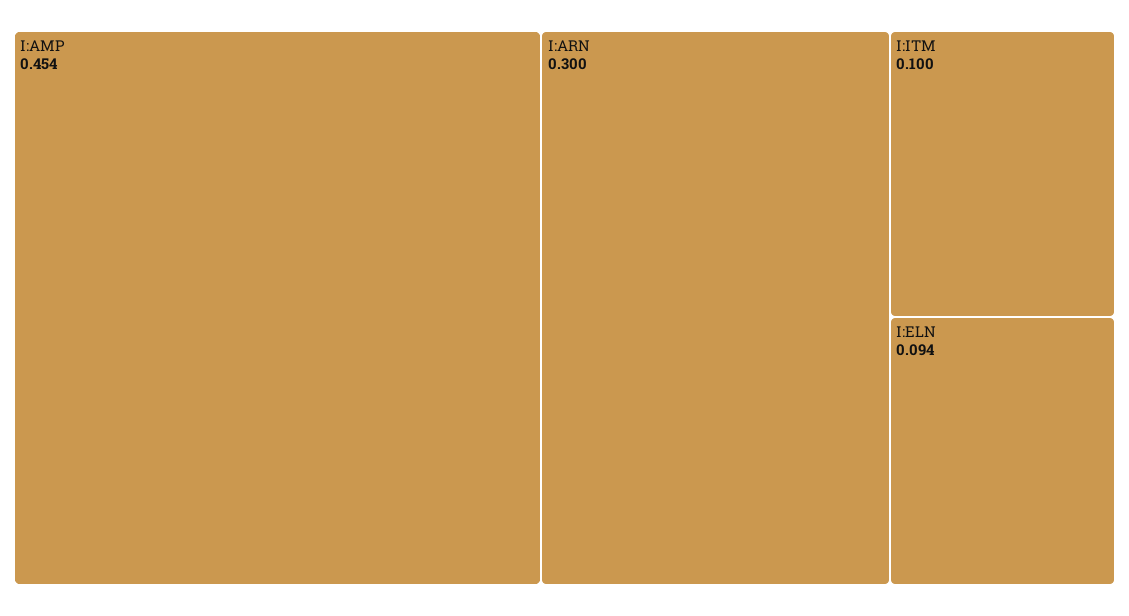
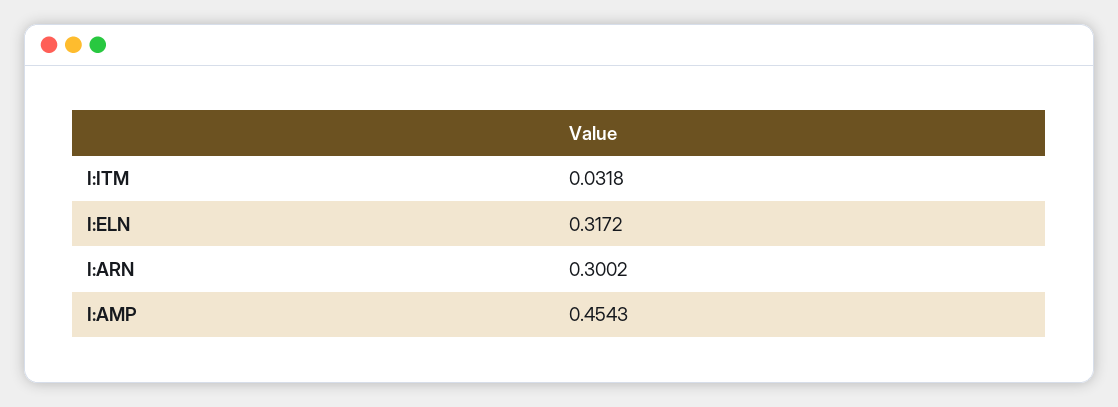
  {
    "I:AMP": 0.4543,
    "I:ARN": 0.3002,
-   "I:ITM": 0.1,
+   "I:ITM": 0.0318,
-   "I:ELN": 0.094
+   "I:ELN": 0.3172
  }

